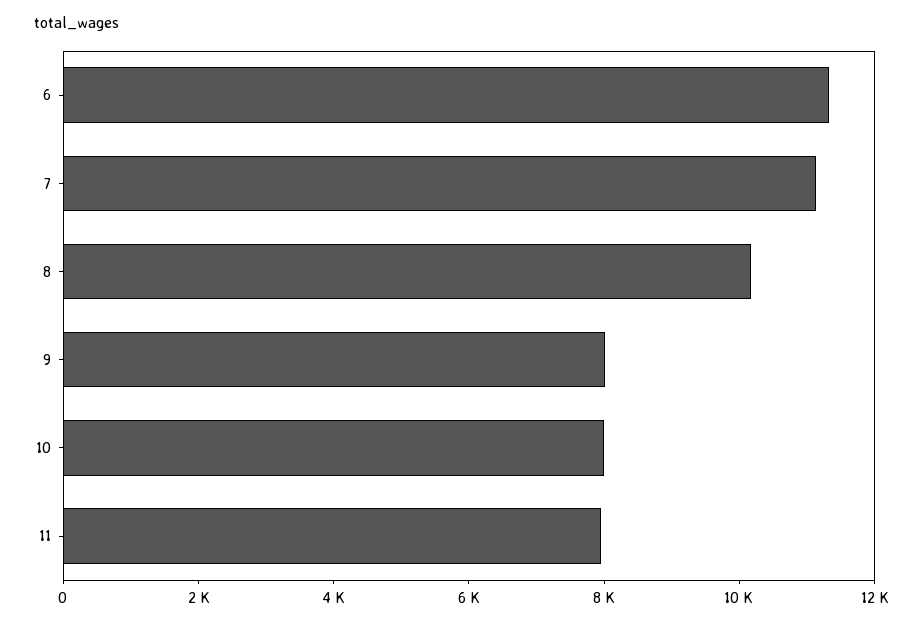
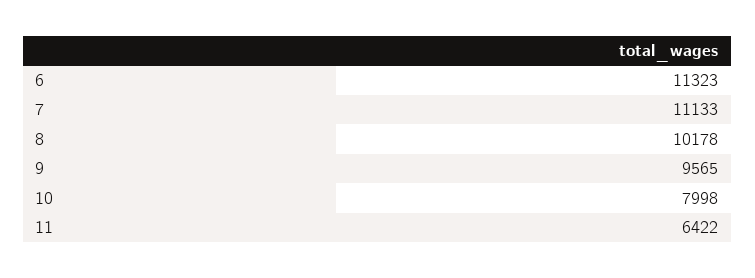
  {
    "6": 11323,
    "7": 11133,
    "8": 10178,
-   "9": 8000,
+   "9": 9565,
    "10": 7998,
-   "11": 8000
+   "11": 6422
  }

